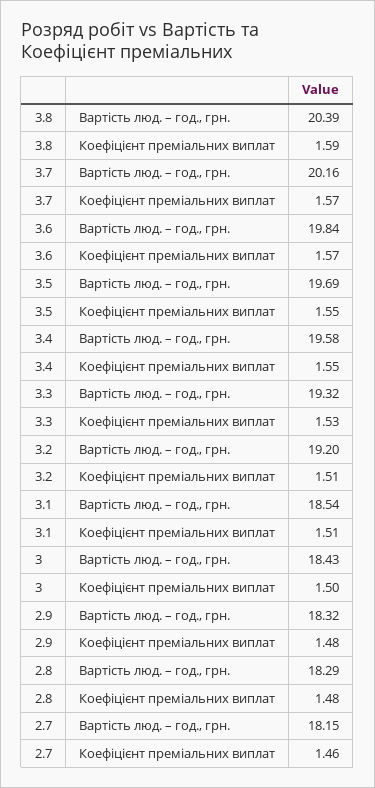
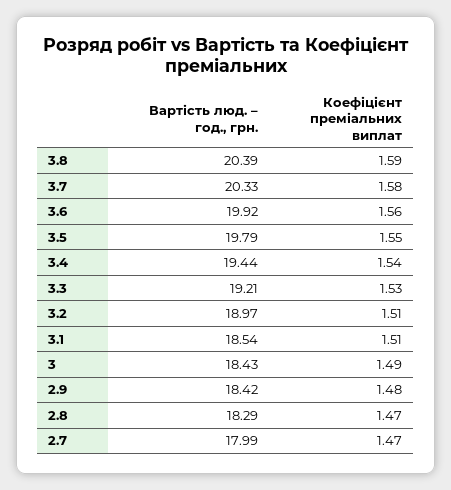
  {
    "3.8": {
      "Вартість люд. – год., грн.": 20.39,
      "Коефіцієнт преміальних виплат": 1.59
    },
    "3.7": {
-     "Вартість люд. – год., грн.": 20.16,
+     "Вартість люд. – год., грн.": 20.33,
-     "Коефіцієнт преміальних виплат": 1.57
+     "Коефіцієнт преміальних виплат": 1.58
    },
    "3.6": {
-     "Вартість люд. – год., грн.": 19.84,
+     "Вартість люд. – год., грн.": 19.92,
-     "Коефіцієнт преміальних виплат": 1.57
+     "Коефіцієнт преміальних виплат": 1.56
    },
    "3.5": {
-     "Вартість люд. – год., грн.": 19.69,
+     "Вартість люд. – год., грн.": 19.79,
      "Коефіцієнт преміальних виплат": 1.55
    },
    "3.4": {
-     "Вартість люд. – год., грн.": 19.58,
+     "Вартість люд. – год., грн.": 19.44,
-     "Коефіцієнт преміальних виплат": 1.55
+     "Коефіцієнт преміальних виплат": 1.54
    },
    "3.3": {
-     "Вартість люд. – год., грн.": 19.32,
+     "Вартість люд. – год., грн.": 19.21,
      "Коефіцієнт преміальних виплат": 1.53
    },
    "3.2": {
-     "Вартість люд. – год., грн.": 19.2,
+     "Вартість люд. – год., грн.": 18.97,
      "Коефіцієнт преміальних виплат": 1.51
    },
    "3.1": {
      "Вартість люд. – год., грн.": 18.54,
      "Коефіцієнт преміальних виплат": 1.51
    },
    "3": {
      "Вартість люд. – год., грн.": 18.43,
-     "Коефіцієнт преміальних виплат": 1.5
+     "Коефіцієнт преміальних виплат": 1.49
    },
    "2.9": {
-     "Вартість люд. – год., грн.": 18.32,
+     "Вартість люд. – год., грн.": 18.42,
      "Коефіцієнт преміальних виплат": 1.48
    },
    "2.8": {
      "Вартість люд. – год., грн.": 18.29,
-     "Коефіцієнт преміальних виплат": 1.48
+     "Коефіцієнт преміальних виплат": 1.47
    },
    "2.7": {
-     "Вартість люд. – год., грн.": 18.15,
+     "Вартість люд. – год., грн.": 17.99,
-     "Коефіцієнт преміальних виплат": 1.46
+     "Коефіцієнт преміальних виплат": 1.47
    }
  }

